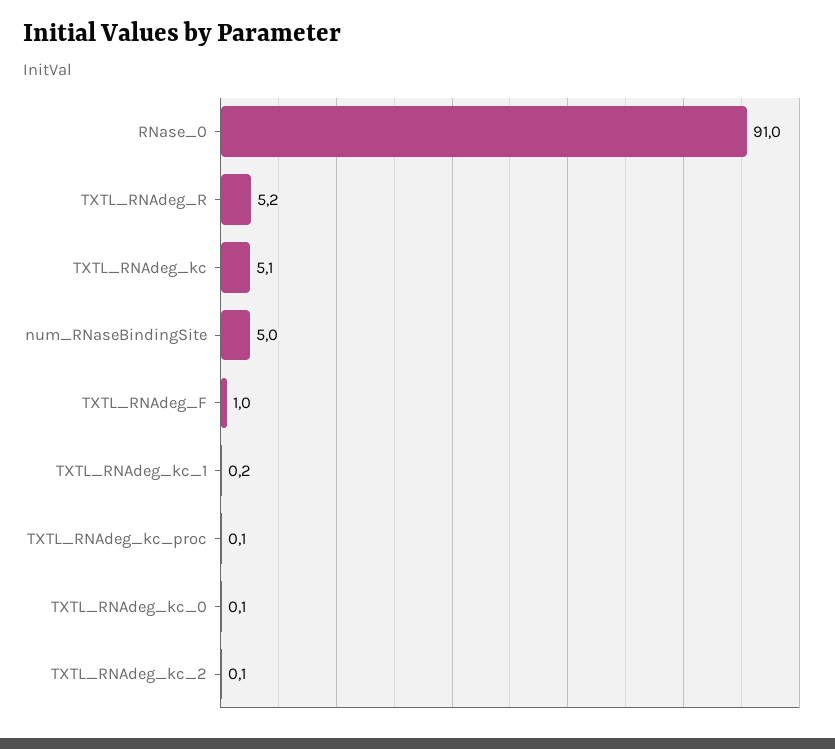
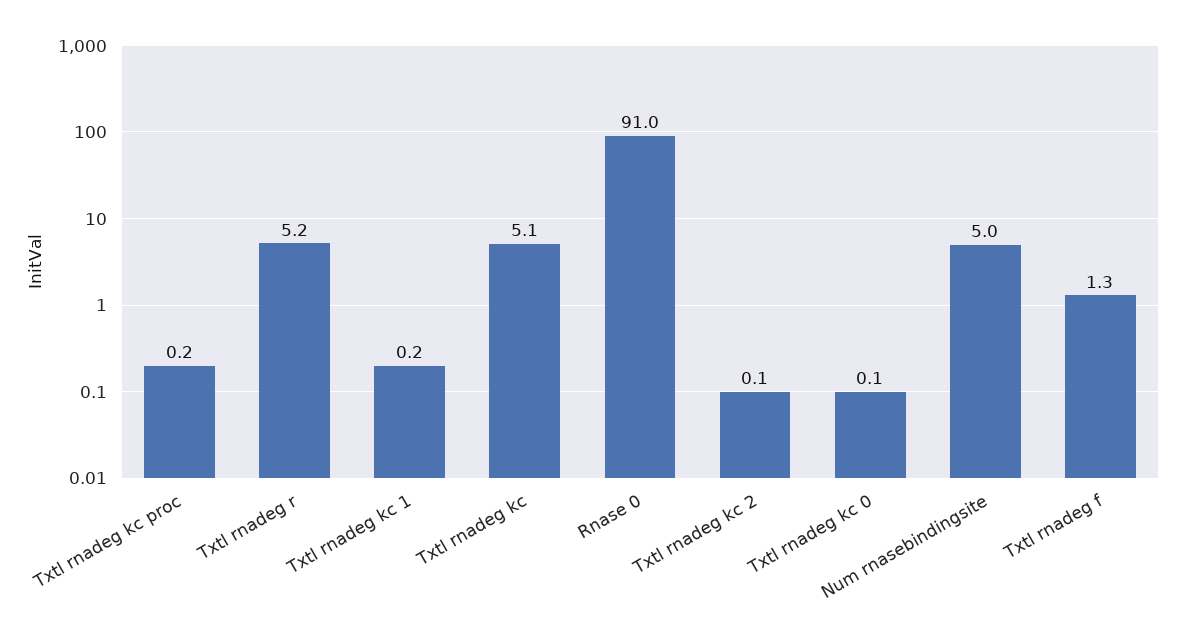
  {
    "RNase_0": 91,
    "TXTL_RNAdeg_R": 5.2,
    "TXTL_RNAdeg_kc": 5.1,
    "num_RNaseBindingSite": 5,
-   "TXTL_RNAdeg_F": 1,
+   "TXTL_RNAdeg_F": 1.3,
    "TXTL_RNAdeg_kc_1": 0.2,
-   "TXTL_RNAdeg_kc_proc": 0.1,
+   "TXTL_RNAdeg_kc_proc": 0.2,
    "TXTL_RNAdeg_kc_0": 0.1,
    "TXTL_RNAdeg_kc_2": 0.1
  }

